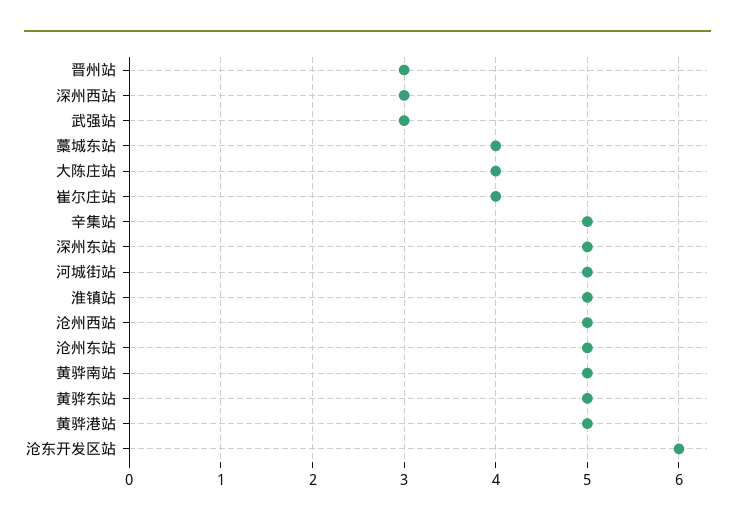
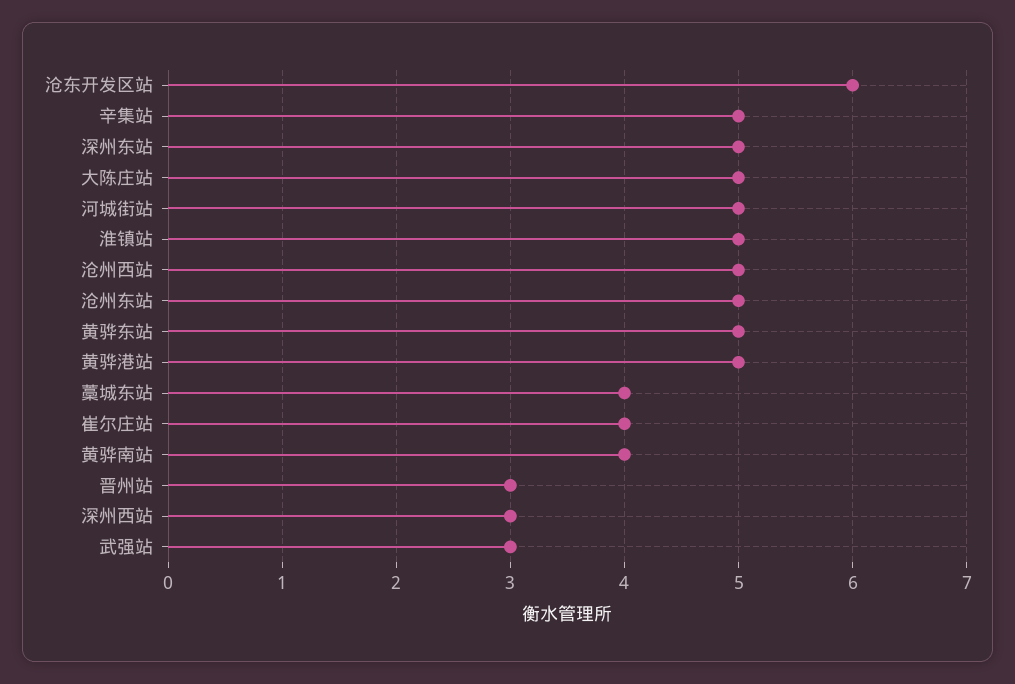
  {
    "晋州站": 3,
    "深州西站": 3,
    "武强站": 3,
    "藁城东站": 4,
-   "大陈庄站": 4,
+   "大陈庄站": 5,
    "崔尔庄站": 4,
    "辛集站": 5,
    "深州东站": 5,
    "河城街站": 5,
    "淮镇站": 5,
    "沧州西站": 5,
    "沧州东站": 5,
-   "黄骅南站": 5,
+   "黄骅南站": 4,
    "黄骅东站": 5,
    "黄骅港站": 5,
    "沧东开发区站": 6
  }

